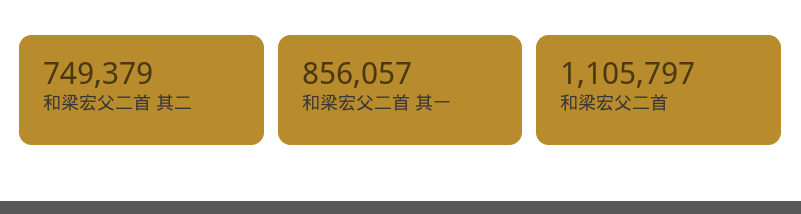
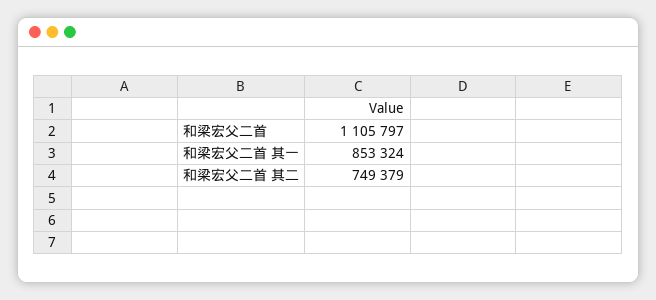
  {
    "和梁宏父二首 其二": 749379,
-   "和梁宏父二首 其一": 856057,
+   "和梁宏父二首 其一": 853324,
    "和梁宏父二首": 1105797
  }

